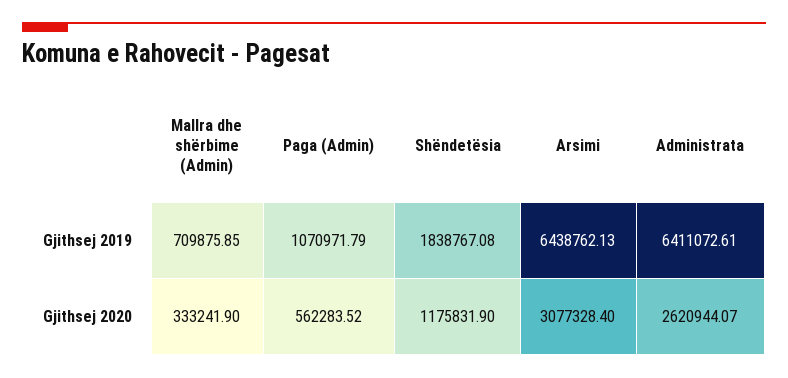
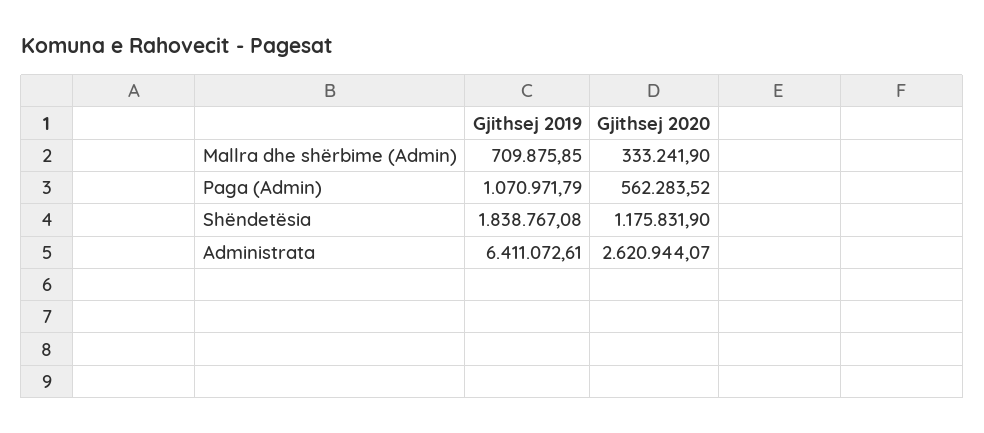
  {
    "Mallra dhe shërbime (Admin)": {
      "Gjithsej 2019": 709875.85,
      "Gjithsej 2020": 333241.9
    },
    "Paga (Admin)": {
      "Gjithsej 2019": 1070971.79,
      "Gjithsej 2020": 562283.52
    },
    "Shëndetësia": {
      "Gjithsej 2019": 1838767.08,
      "Gjithsej 2020": 1175831.9
    },
-   "Arsimi": {
-     "Gjithsej 2019": 6438762.13,
-     "Gjithsej 2020": 3077328.4
-   },
    "Administrata": {
      "Gjithsej 2019": 6411072.61,
      "Gjithsej 2020": 2620944.07
    }
  }

